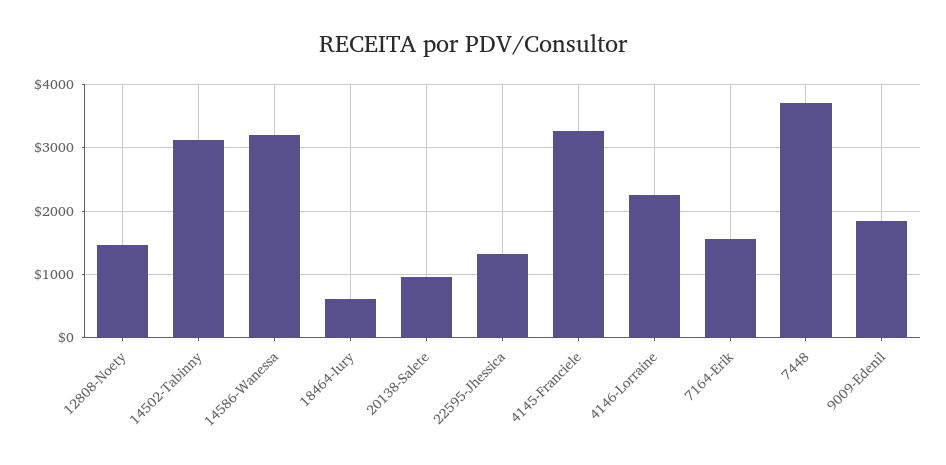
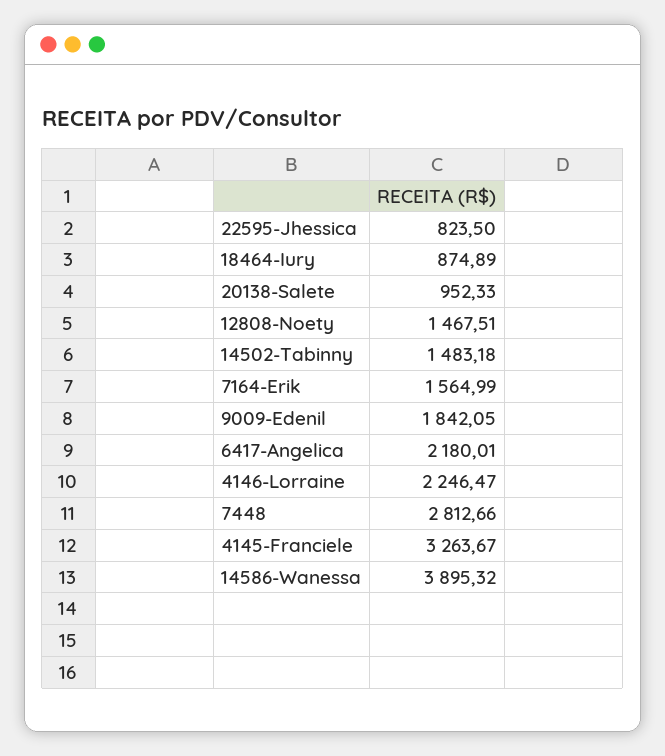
  {
    "12808-Noety": 1467.51,
-   "14502-Tabinny": 3100,
+   "14502-Tabinny": 1483.18,
-   "14586-Wanessa": 3200,
+   "14586-Wanessa": 3895.32,
-   "18464-Iury": 600,
+   "18464-Iury": 874.89,
    "20138-Salete": 952.33,
-   "22595-Jhessica": 1300,
+   "22595-Jhessica": 823.5,
    "4145-Franciele": 3263.67,
    "4146-Lorraine": 2246.47,
    "7164-Erik": 1564.99,
-   "7448": 3700,
+   "7448": 2812.66,
-   "9009-Edenil": 1842.05
+   "9009-Edenil": 1842.05,
+   "6417-Angelica": 2180.01
  }

